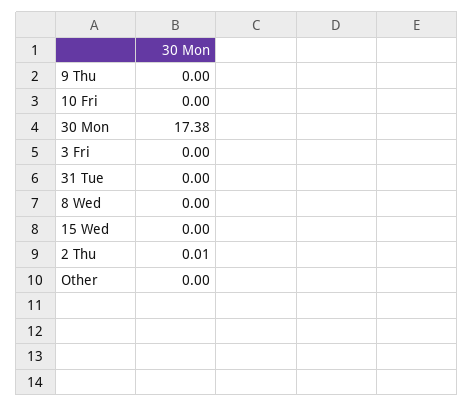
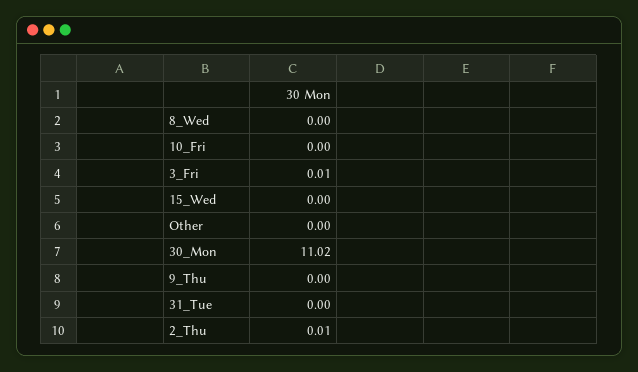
  {
    "9 Thu": 0,
    "10 Fri": 0,
-   "30 Mon": 17.38,
+   "30 Mon": 11.02,
-   "3 Fri": 0,
+   "3 Fri": 0.01,
    "31 Tue": 0,
    "8 Wed": 0,
    "15 Wed": 0,
    "2 Thu": 0.01,
    "Other": 0
  }

